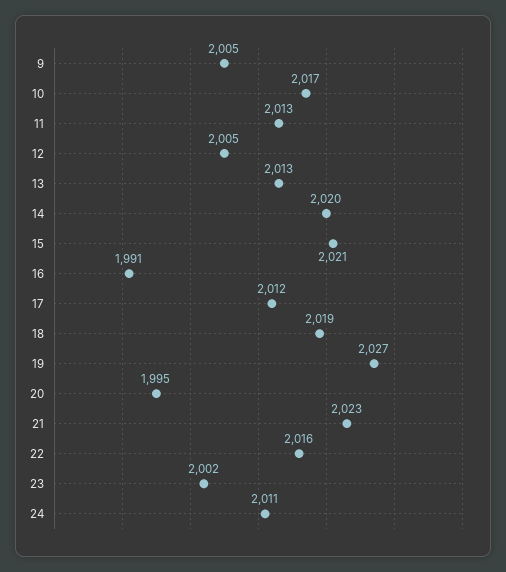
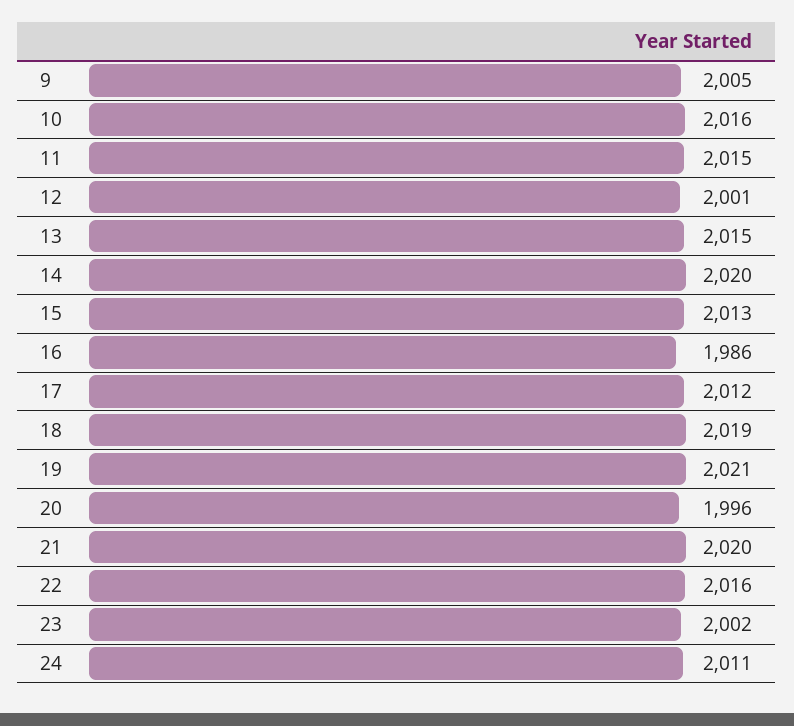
  {
    "9": 2005,
-   "10": 2017,
+   "10": 2016,
-   "11": 2013,
+   "11": 2015,
-   "12": 2005,
+   "12": 2001,
-   "13": 2013,
+   "13": 2015,
    "14": 2020,
-   "15": 2021,
+   "15": 2013,
-   "16": 1991,
+   "16": 1986,
    "17": 2012,
    "18": 2019,
-   "19": 2027,
+   "19": 2021,
-   "20": 1995,
+   "20": 1996,
-   "21": 2023,
+   "21": 2020,
    "22": 2016,
    "23": 2002,
    "24": 2011
  }

